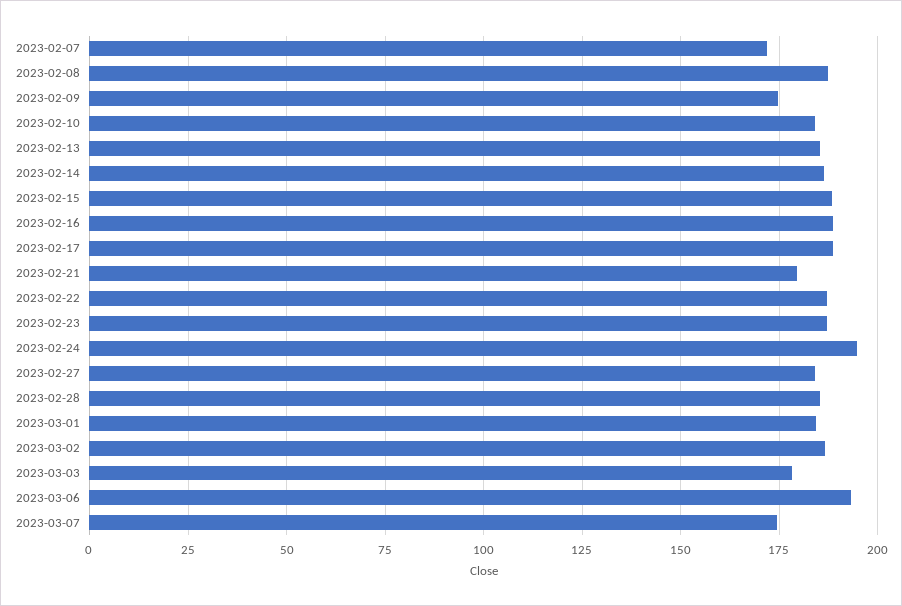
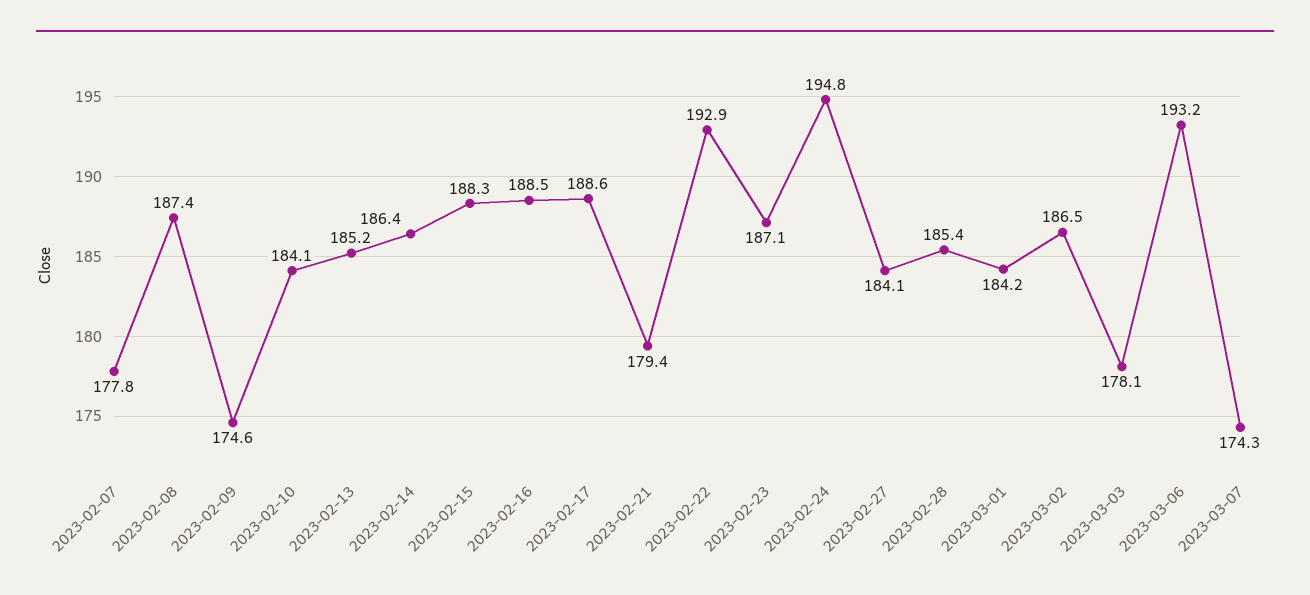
  {
-   "2023-02-07": 172.5,
+   "2023-02-07": 177.8,
    "2023-02-08": 187.4,
    "2023-02-09": 174.6,
    "2023-02-10": 184.1,
    "2023-02-13": 185.2,
    "2023-02-14": 186.4,
    "2023-02-15": 188.3,
    "2023-02-16": 188.5,
    "2023-02-17": 188.6,
    "2023-02-21": 179.4,
-   "2023-02-22": 187.5,
+   "2023-02-22": 192.9,
    "2023-02-23": 187.1,
    "2023-02-24": 194.8,
    "2023-02-27": 184.1,
    "2023-02-28": 185.4,
    "2023-03-01": 184.2,
    "2023-03-02": 186.5,
    "2023-03-03": 178.1,
    "2023-03-06": 193.2,
    "2023-03-07": 174.3
  }

